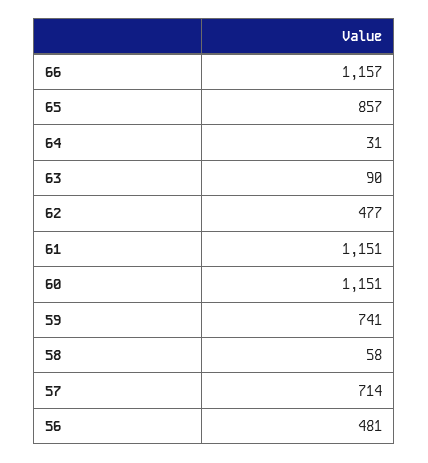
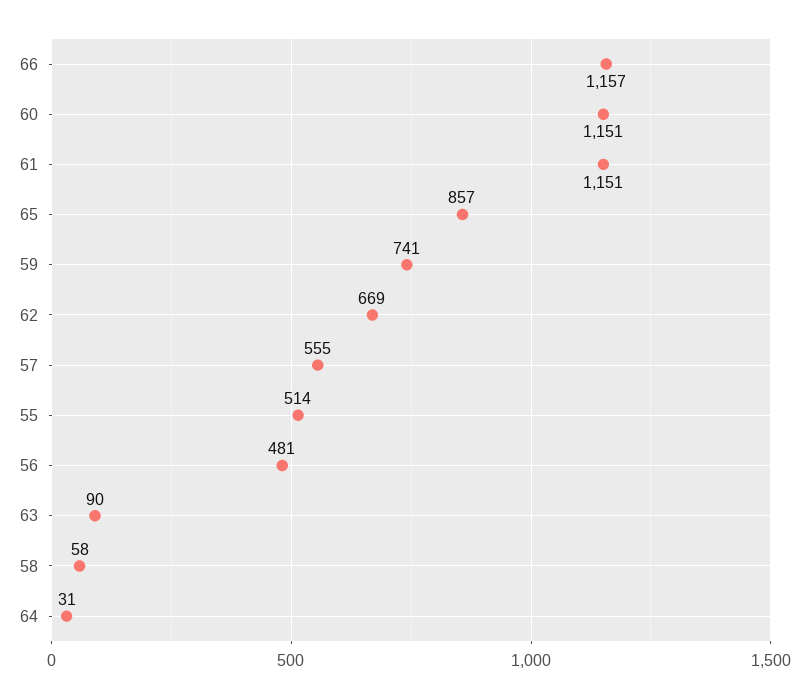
  {
    "66": 1157,
    "65": 857,
    "64": 31,
    "63": 90,
-   "62": 477,
+   "62": 669,
    "61": 1151,
    "60": 1151,
    "59": 741,
    "58": 58,
-   "57": 714,
+   "57": 555,
-   "56": 481
+   "56": 481,
+   "55": 514
  }

